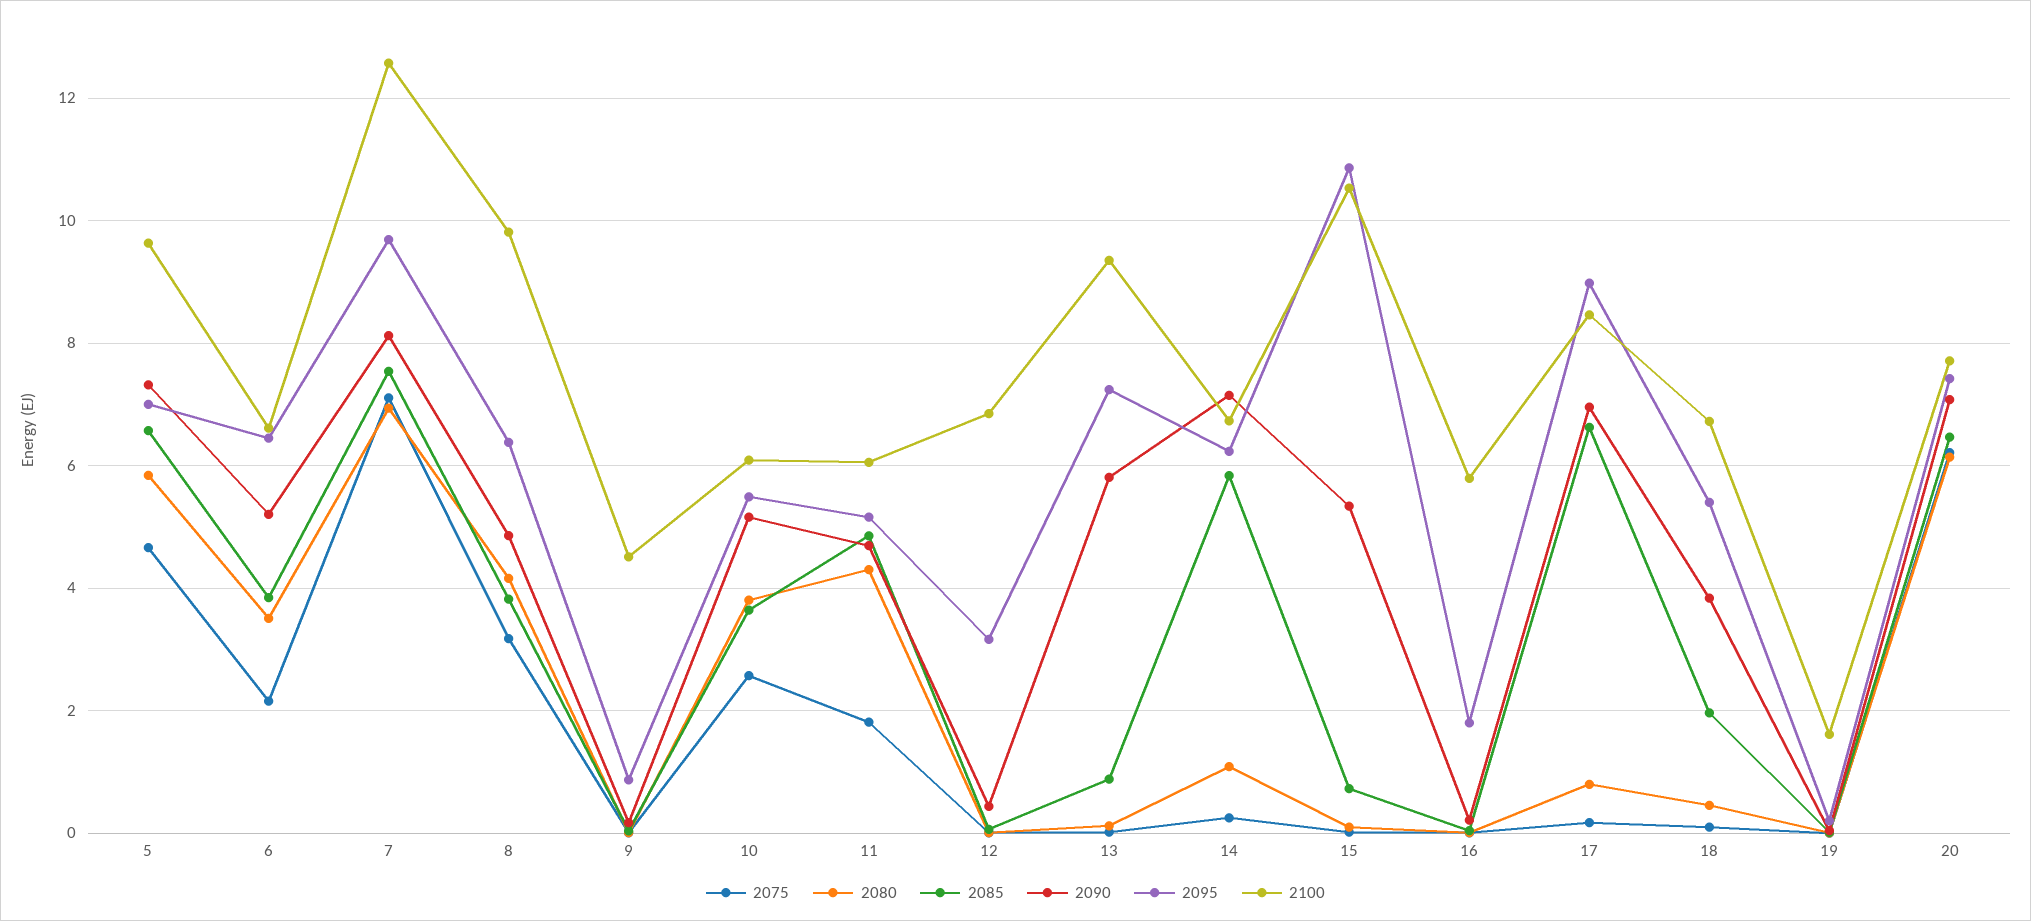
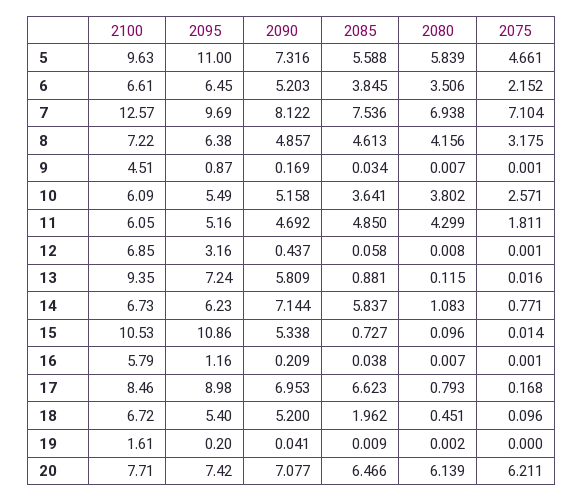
  {
    "2075": {
      "5": 4.661,
      "6": 2.152,
      "7": 7.104,
      "8": 3.175,
      "9": 0.001,
      "10": 2.571,
      "11": 1.811,
      "12": 0.001,
      "13": 0.016,
-     "14": 0.2,
+     "14": 0.771,
      "15": 0.014,
      "16": 0.001,
      "17": 0.168,
      "18": 0.096,
      "19": 0,
      "20": 6.211
    },
    "2080": {
      "5": 5.839,
      "6": 3.506,
      "7": 6.938,
      "8": 4.156,
      "9": 0.007,
      "10": 3.802,
      "11": 4.299,
      "12": 0.008,
      "13": 0.115,
      "14": 1.083,
      "15": 0.096,
      "16": 0.007,
      "17": 0.793,
      "18": 0.451,
      "19": 0.002,
      "20": 6.139
    },
    "2085": {
-     "5": 6.6,
+     "5": 5.588,
      "6": 3.845,
      "7": 7.536,
-     "8": 3.8,
+     "8": 4.613,
      "9": 0.034,
      "10": 3.641,
      "11": 4.85,
      "12": 0.058,
      "13": 0.881,
      "14": 5.837,
      "15": 0.727,
      "16": 0.038,
      "17": 6.623,
      "18": 1.962,
      "19": 0.009,
      "20": 6.466
    },
    "2090": {
      "5": 7.316,
      "6": 5.203,
      "7": 8.122,
      "8": 4.857,
      "9": 0.169,
      "10": 5.158,
      "11": 4.692,
      "12": 0.437,
      "13": 5.809,
      "14": 7.144,
      "15": 5.338,
      "16": 0.209,
      "17": 6.953,
-     "18": 3.8,
+     "18": 5.2,
      "19": 0.041,
      "20": 7.077
    },
    "2095": {
-     "5": 7,
+     "5": 11,
      "6": 6.45,
      "7": 9.69,
      "8": 6.38,
      "9": 0.87,
      "10": 5.49,
      "11": 5.16,
      "12": 3.16,
      "13": 7.24,
      "14": 6.23,
      "15": 10.86,
-     "16": 1.8,
+     "16": 1.16,
      "17": 8.98,
      "18": 5.4,
      "19": 0.2,
      "20": 7.42
    },
    "2100": {
      "5": 9.63,
      "6": 6.61,
      "7": 12.57,
-     "8": 9.8,
+     "8": 7.22,
      "9": 4.51,
      "10": 6.09,
      "11": 6.05,
      "12": 6.85,
      "13": 9.35,
      "14": 6.73,
      "15": 10.53,
      "16": 5.79,
      "17": 8.46,
      "18": 6.72,
      "19": 1.61,
      "20": 7.71
    }
  }

